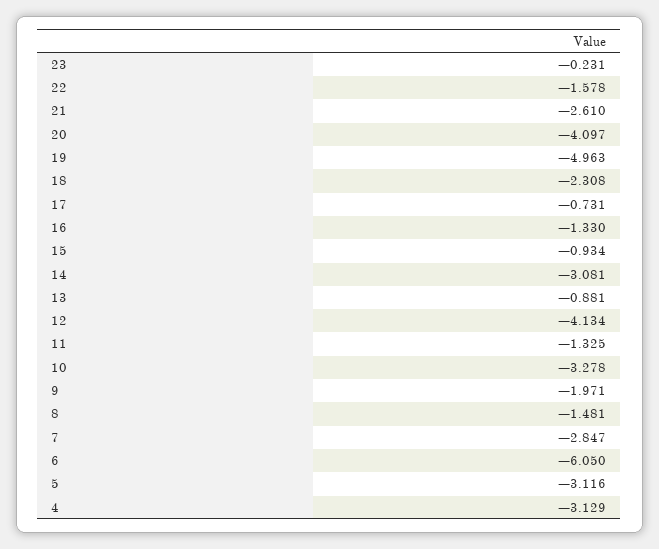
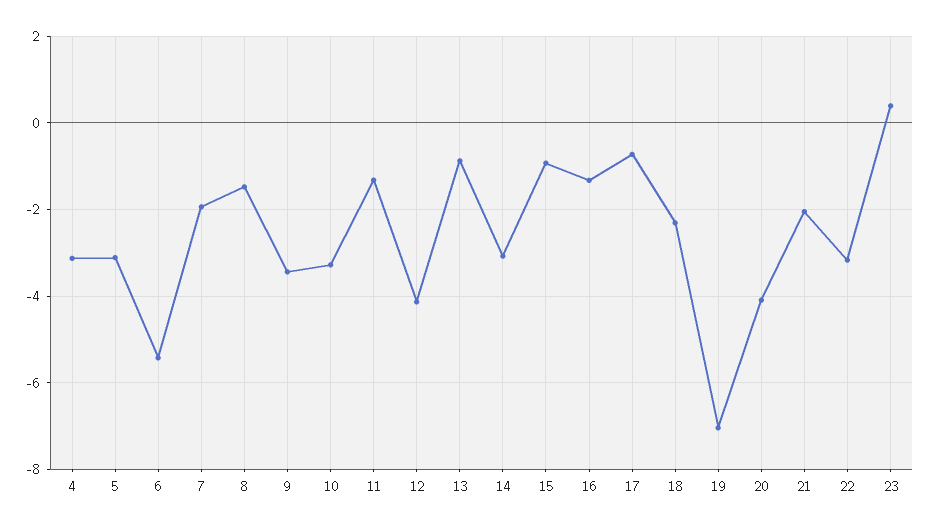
  {
-   "23": -0.231,
+   "23": 0.4,
-   "22": -1.578,
+   "22": -3.2,
-   "21": -2.61,
+   "21": -2,
    "20": -4.097,
-   "19": -4.963,
+   "19": -7,
    "18": -2.308,
    "17": -0.731,
    "16": -1.33,
    "15": -0.934,
    "14": -3.081,
    "13": -0.881,
    "12": -4.134,
    "11": -1.325,
    "10": -3.278,
-   "9": -1.971,
+   "9": -3.4,
    "8": -1.481,
-   "7": -2.847,
+   "7": -2,
-   "6": -6.05,
+   "6": -5.4,
    "5": -3.116,
    "4": -3.129
  }

